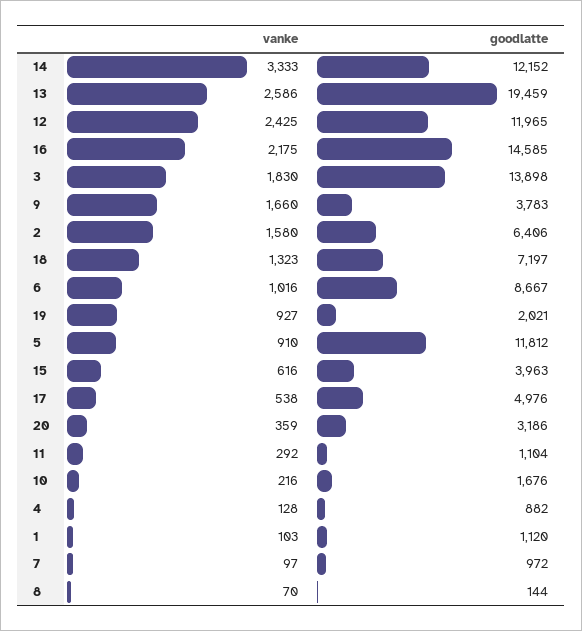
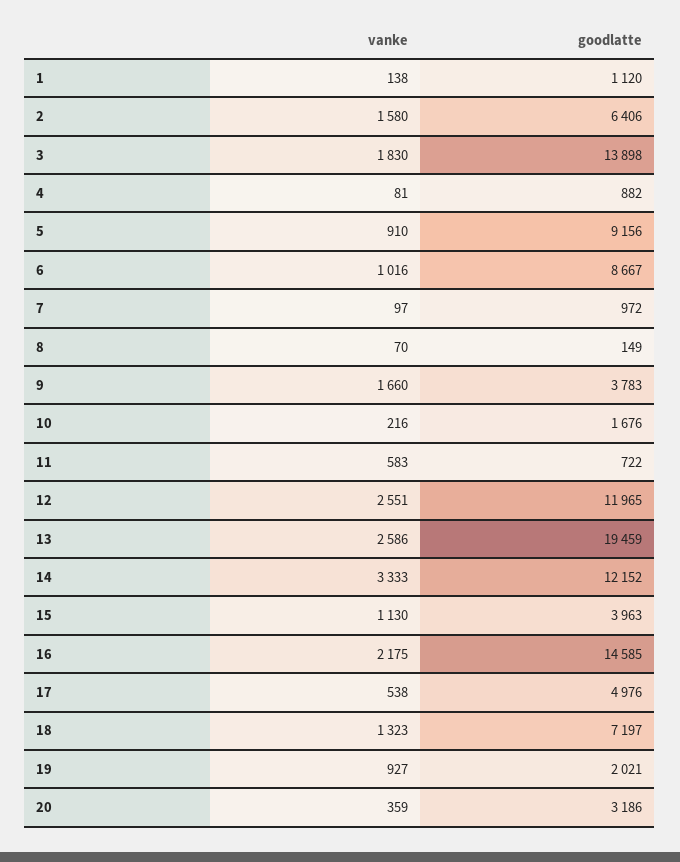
  {
    "vanke": {
      "14": 3333,
      "13": 2586,
-     "12": 2425,
+     "12": 2551,
      "16": 2175,
      "3": 1830,
      "9": 1660,
      "2": 1580,
      "18": 1323,
      "6": 1016,
      "19": 927,
      "5": 910,
-     "15": 616,
+     "15": 1130,
      "17": 538,
      "20": 359,
-     "11": 292,
+     "11": 583,
      "10": 216,
-     "4": 128,
+     "4": 81,
-     "1": 103,
+     "1": 138,
      "7": 97,
      "8": 70
    },
    "goodlatte": {
      "14": 12152,
      "13": 19459,
      "12": 11965,
      "16": 14585,
      "3": 13898,
      "9": 3783,
      "2": 6406,
      "18": 7197,
      "6": 8667,
      "19": 2021,
-     "5": 11812,
+     "5": 9156,
      "15": 3963,
      "17": 4976,
      "20": 3186,
-     "11": 1104,
+     "11": 722,
      "10": 1676,
      "4": 882,
      "1": 1120,
      "7": 972,
-     "8": 144
+     "8": 149
    }
  }

